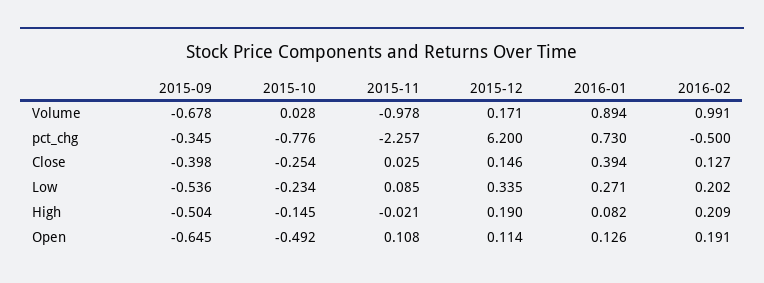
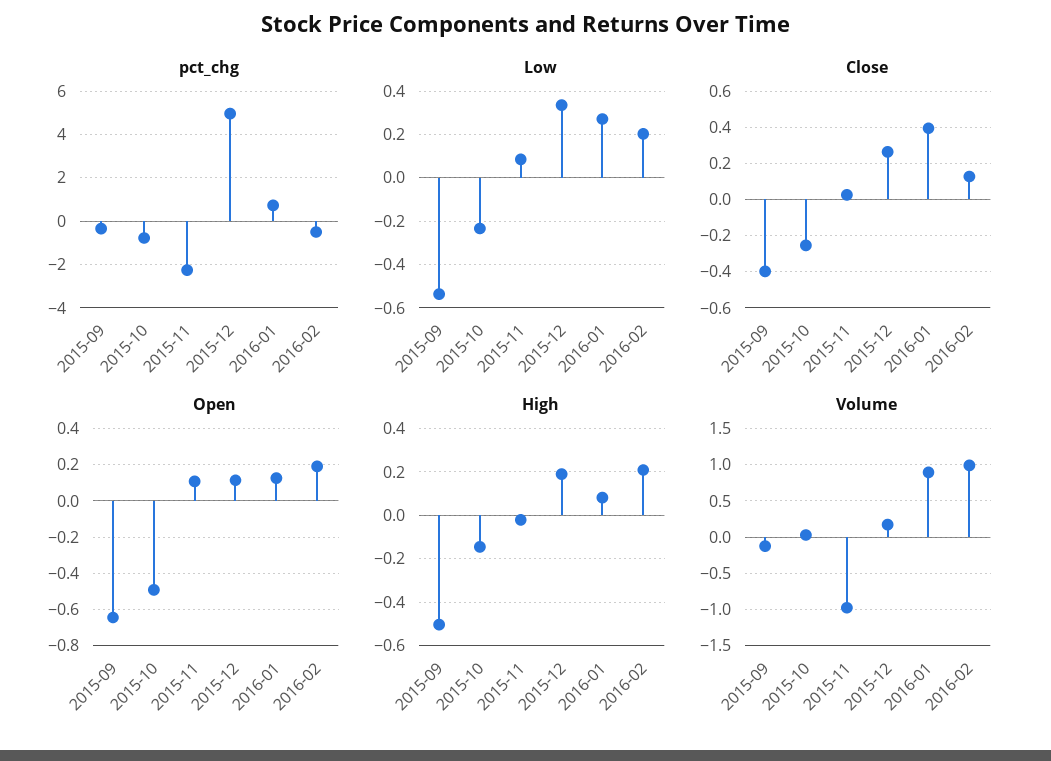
  {
    "Volume": {
-     "2015-09": -0.678,
+     "2015-09": -0.1,
      "2015-10": 0.028,
      "2015-11": -0.978,
      "2015-12": 0.171,
      "2016-01": 0.894,
      "2016-02": 0.991
    },
    "pct_chg": {
      "2015-09": -0.345,
      "2015-10": -0.776,
      "2015-11": -2.257,
-     "2015-12": 6.2,
+     "2015-12": 5,
      "2016-01": 0.73,
      "2016-02": -0.5
    },
    "Close": {
      "2015-09": -0.398,
      "2015-10": -0.254,
      "2015-11": 0.025,
-     "2015-12": 0.146,
+     "2015-12": 0.25,
      "2016-01": 0.394,
      "2016-02": 0.127
    },
    "Low": {
      "2015-09": -0.536,
      "2015-10": -0.234,
      "2015-11": 0.085,
      "2015-12": 0.335,
      "2016-01": 0.271,
      "2016-02": 0.202
    },
    "High": {
      "2015-09": -0.504,
      "2015-10": -0.145,
      "2015-11": -0.021,
      "2015-12": 0.19,
      "2016-01": 0.082,
      "2016-02": 0.209
    },
    "Open": {
      "2015-09": -0.645,
      "2015-10": -0.492,
      "2015-11": 0.108,
      "2015-12": 0.114,
      "2016-01": 0.126,
      "2016-02": 0.191
    }
  }

